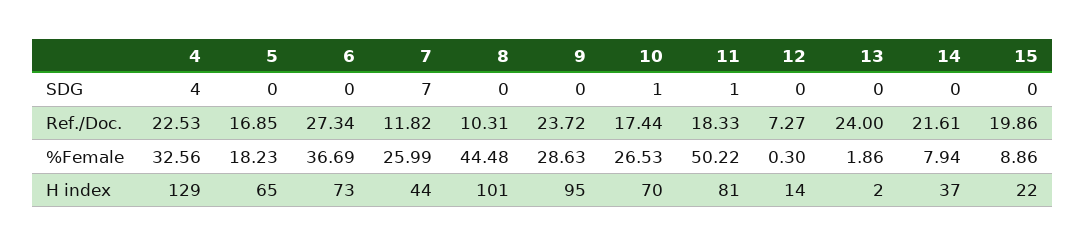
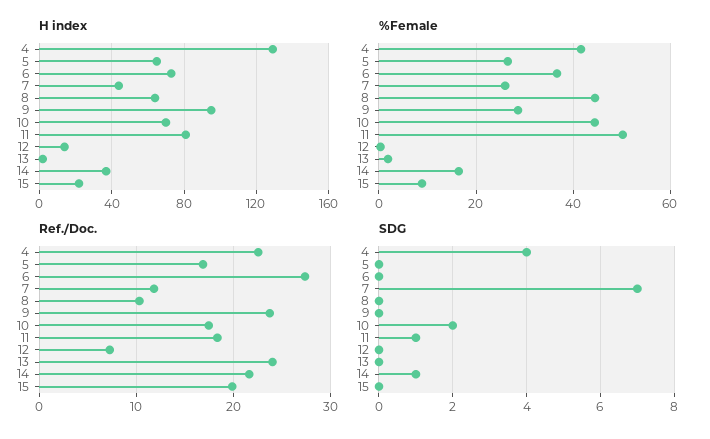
  {
    "SDG": {
      "4": 4,
      "5": 0,
      "6": 0,
      "7": 7,
      "8": 0,
      "9": 0,
-     "10": 1,
+     "10": 2,
      "11": 1,
      "12": 0,
      "13": 0,
-     "14": 0,
+     "14": 1,
      "15": 0
    },
    "Ref./Doc.": {
      "4": 22.53,
      "5": 16.85,
      "6": 27.34,
      "7": 11.82,
      "8": 10.31,
      "9": 23.72,
      "10": 17.44,
      "11": 18.33,
      "12": 7.27,
      "13": 24,
      "14": 21.61,
      "15": 19.86
    },
    "%Female": {
-     "4": 32.56,
+     "4": 42,
-     "5": 18.23,
+     "5": 26,
      "6": 36.69,
      "7": 25.99,
      "8": 44.48,
      "9": 28.63,
-     "10": 26.53,
+     "10": 44,
      "11": 50.22,
      "12": 0.3,
      "13": 1.86,
-     "14": 7.94,
+     "14": 16,
      "15": 8.86
    },
    "H index": {
      "4": 129,
      "5": 65,
      "6": 73,
      "7": 44,
-     "8": 101,
+     "8": 65,
      "9": 95,
      "10": 70,
      "11": 81,
      "12": 14,
      "13": 2,
      "14": 37,
      "15": 22
    }
  }

